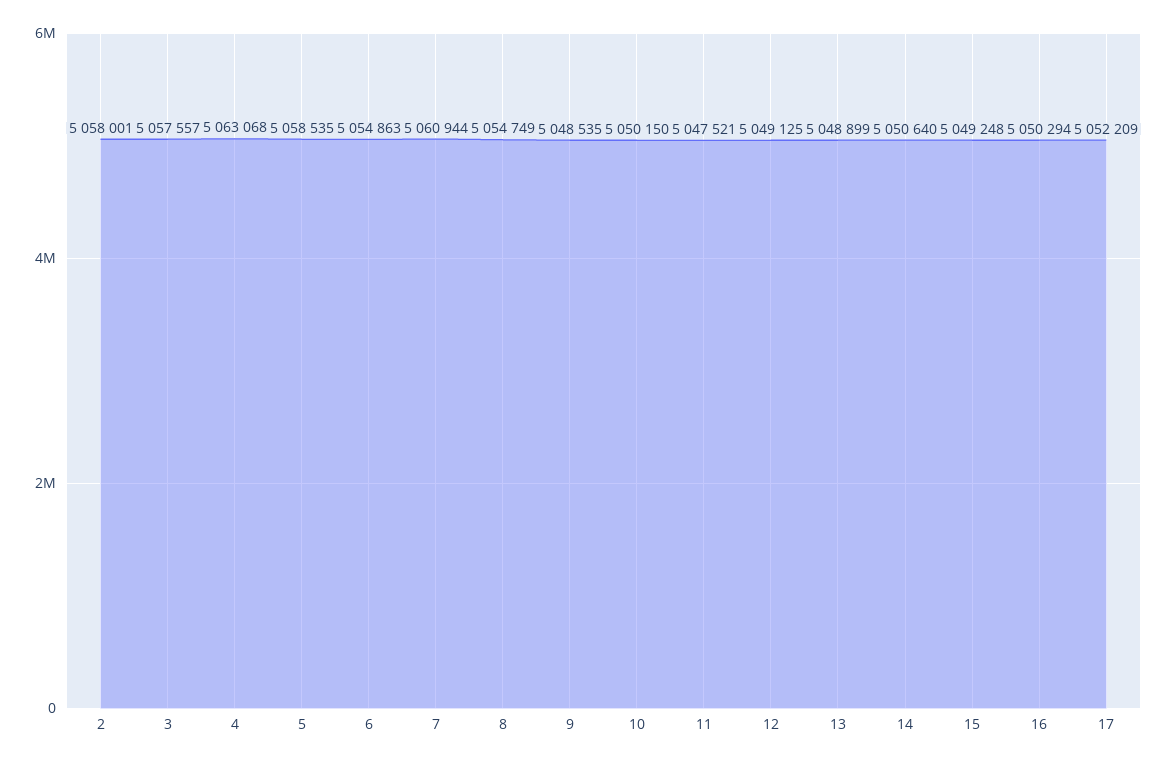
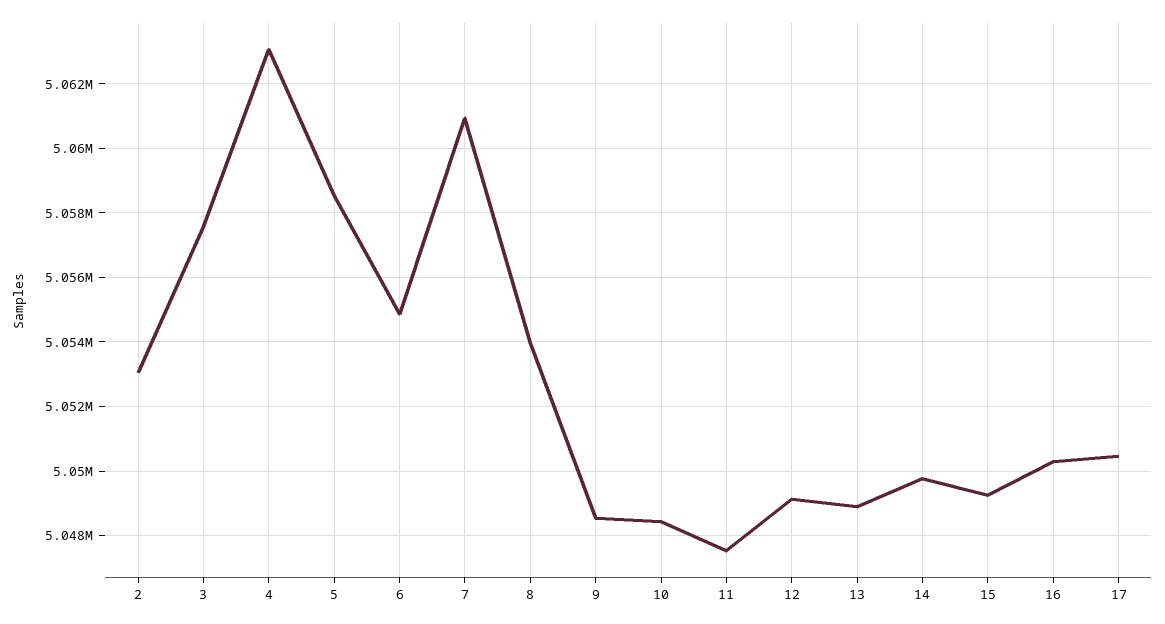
  {
-   "2": 5058001,
+   "2": 5053000,
    "3": 5057557,
    "4": 5063068,
    "5": 5058535,
    "6": 5054863,
    "7": 5060944,
-   "8": 5054749,
+   "8": 5054000,
    "9": 5048535,
-   "10": 5050150,
+   "10": 5048400,
    "11": 5047521,
    "12": 5049125,
    "13": 5048899,
-   "14": 5050640,
+   "14": 5049800,
    "15": 5049248,
    "16": 5050294,
-   "17": 5052209
+   "17": 5050400
  }

